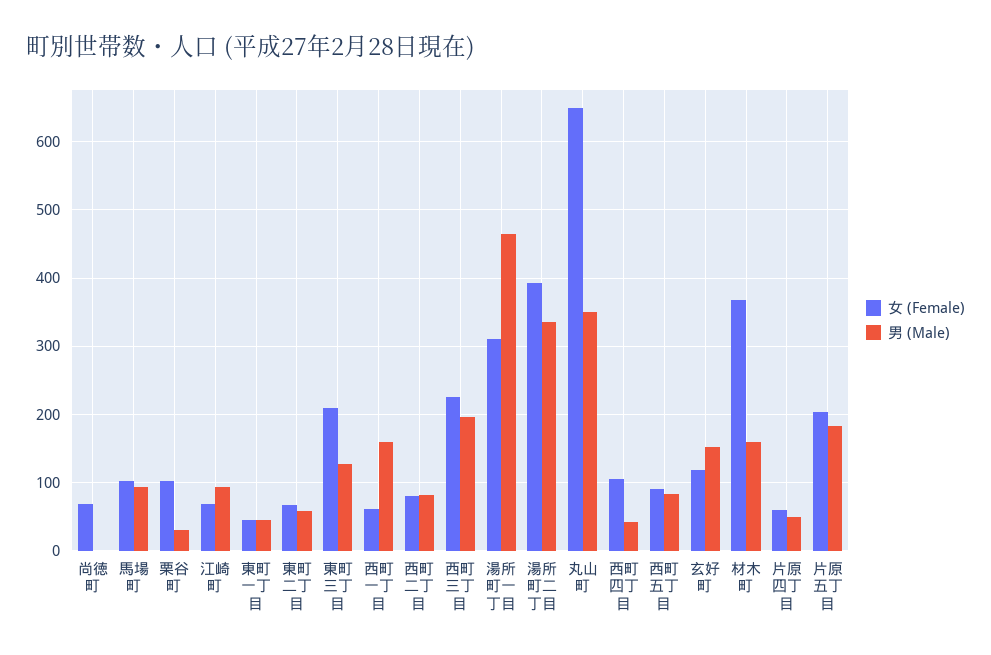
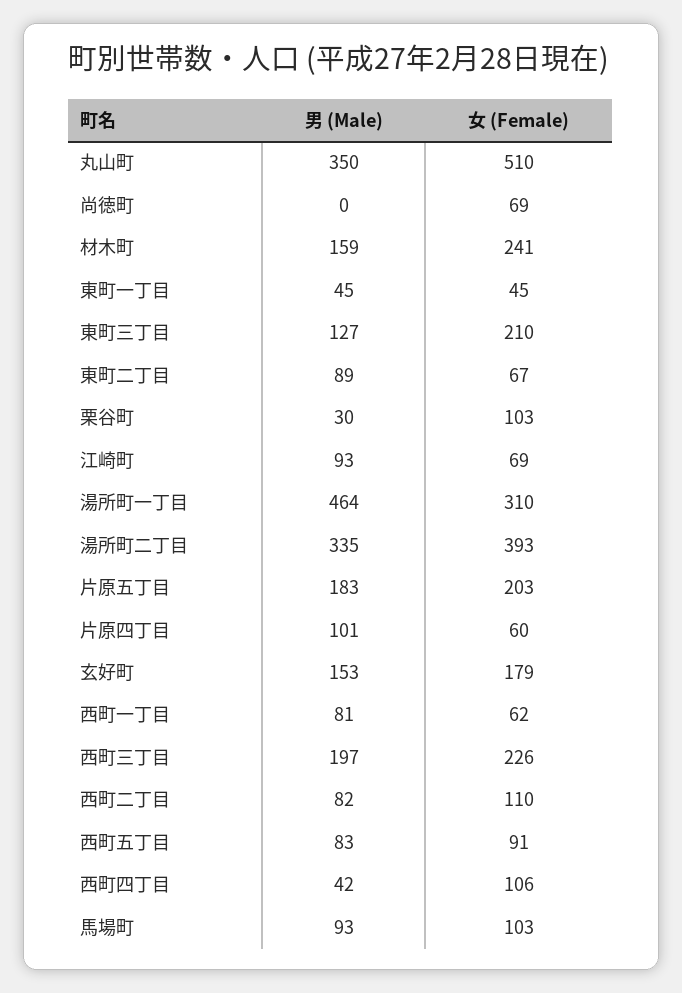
  {
    "女 (Female)": {
      "尚徳町": 69,
      "馬場町": 103,
      "栗谷町": 103,
      "江崎町": 69,
      "東町一丁目": 45,
      "東町二丁目": 67,
      "東町三丁目": 210,
      "西町一丁目": 62,
-     "西町二丁目": 80,
+     "西町二丁目": 110,
      "西町三丁目": 226,
      "湯所町一丁目": 310,
      "湯所町二丁目": 393,
-     "丸山町": 650,
+     "丸山町": 510,
      "西町四丁目": 106,
      "西町五丁目": 91,
-     "玄好町": 120,
+     "玄好町": 179,
-     "材木町": 370,
+     "材木町": 241,
      "片原四丁目": 60,
      "片原五丁目": 203
    },
    "男 (Male)": {
      "尚徳町": 0,
      "馬場町": 93,
      "栗谷町": 30,
      "江崎町": 93,
      "東町一丁目": 45,
-     "東町二丁目": 60,
+     "東町二丁目": 89,
      "東町三丁目": 127,
-     "西町一丁目": 160,
+     "西町一丁目": 81,
      "西町二丁目": 82,
      "西町三丁目": 197,
      "湯所町一丁目": 464,
      "湯所町二丁目": 335,
      "丸山町": 350,
      "西町四丁目": 42,
      "西町五丁目": 83,
      "玄好町": 153,
      "材木町": 159,
-     "片原四丁目": 50,
+     "片原四丁目": 101,
      "片原五丁目": 183
    }
  }

